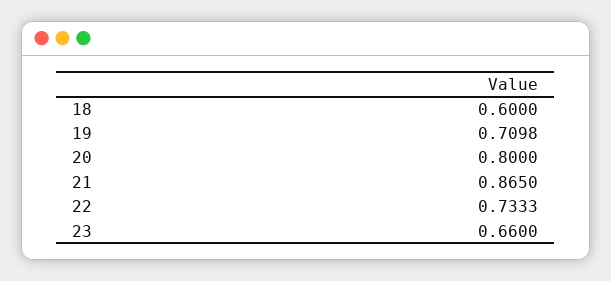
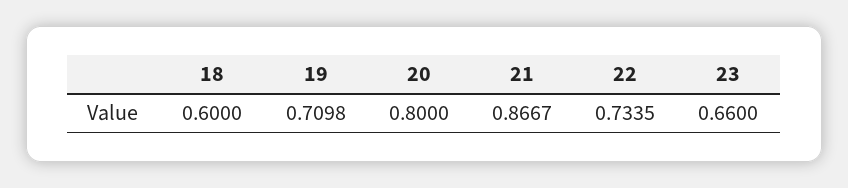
  {
    "18": 0.6,
    "19": 0.7098,
    "20": 0.8,
-   "21": 0.865,
+   "21": 0.8667,
-   "22": 0.7333,
+   "22": 0.7335,
    "23": 0.66
  }

